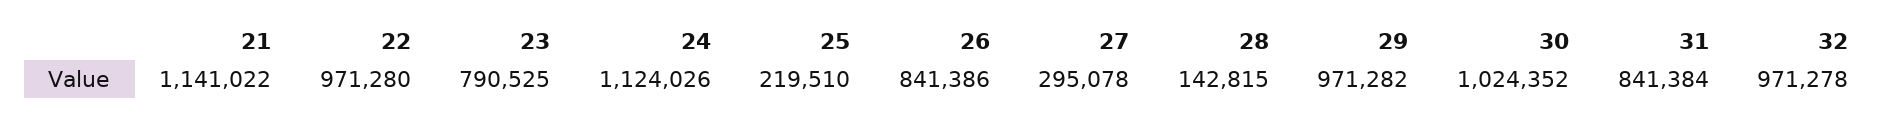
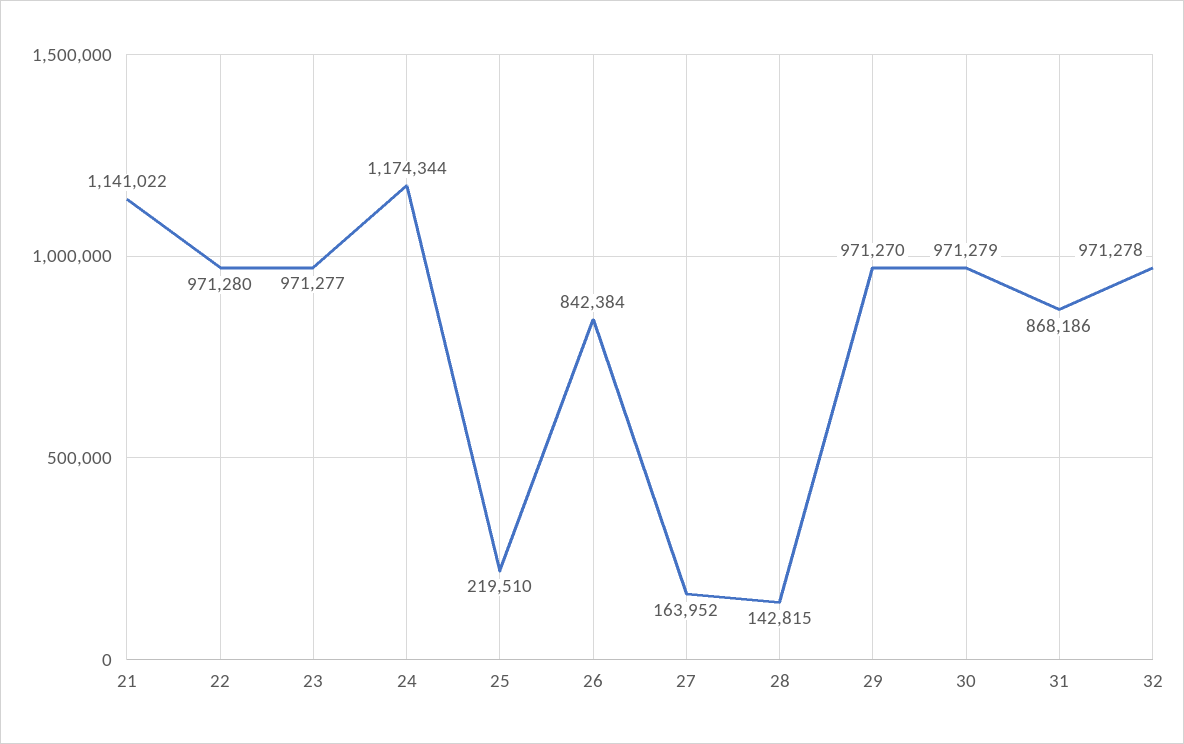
  {
    "21": 1141022,
    "22": 971280,
-   "23": 790525,
+   "23": 971277,
-   "24": 1124026,
+   "24": 1174344,
    "25": 219510,
-   "26": 841386,
+   "26": 842384,
-   "27": 295078,
+   "27": 163952,
    "28": 142815,
-   "29": 971282,
+   "29": 971270,
-   "30": 1024352,
+   "30": 971279,
-   "31": 841384,
+   "31": 868186,
    "32": 971278
  }

